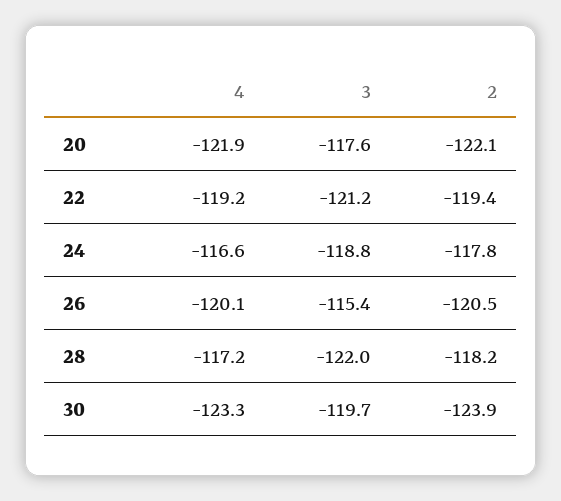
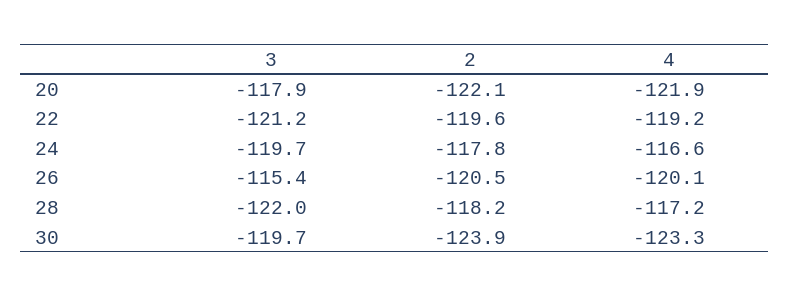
  {
    "4": {
      "20": -121.9,
      "22": -119.2,
      "24": -116.6,
      "26": -120.1,
      "28": -117.2,
      "30": -123.3
    },
    "3": {
-     "20": -117.6,
+     "20": -117.9,
      "22": -121.2,
-     "24": -118.8,
+     "24": -119.7,
      "26": -115.4,
      "28": -122,
      "30": -119.7
    },
    "2": {
      "20": -122.1,
-     "22": -119.4,
+     "22": -119.6,
      "24": -117.8,
      "26": -120.5,
      "28": -118.2,
      "30": -123.9
    }
  }

